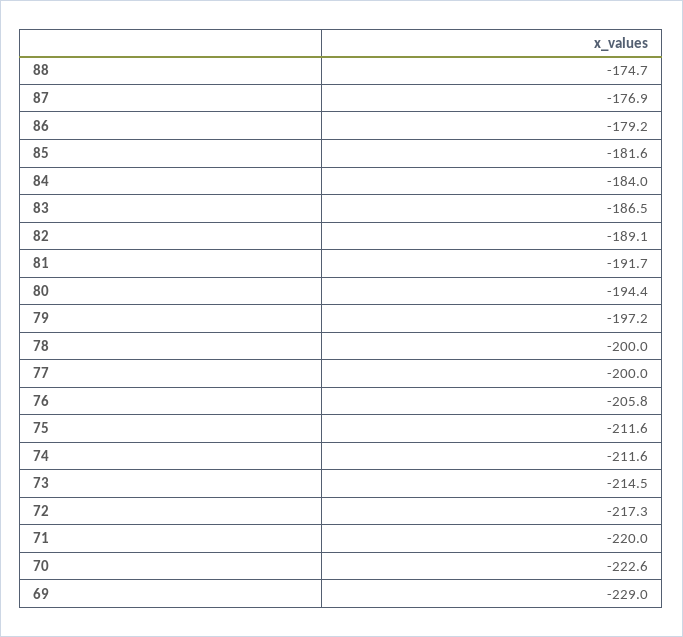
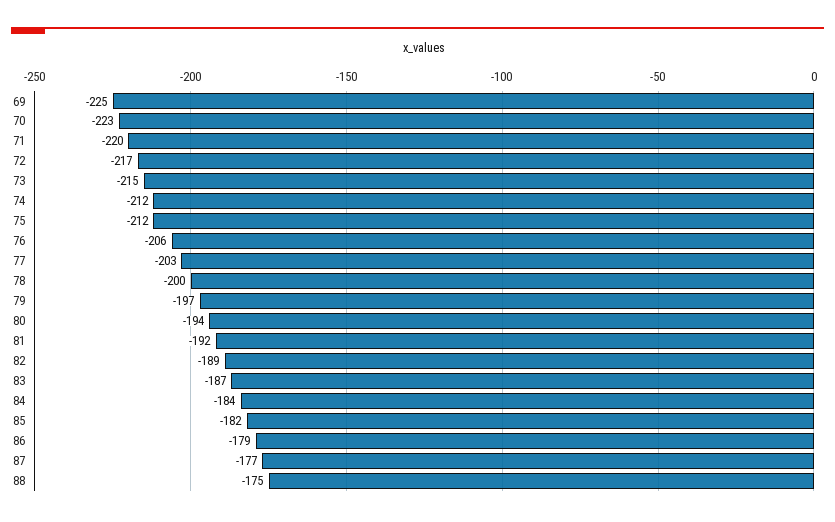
  {
    "88": -174.7,
    "87": -176.9,
    "86": -179.2,
    "85": -181.6,
    "84": -184,
    "83": -186.5,
    "82": -189.1,
    "81": -191.7,
    "80": -194.4,
    "79": -197.2,
    "78": -200,
-   "77": -200,
+   "77": -203,
    "76": -205.8,
    "75": -211.6,
    "74": -211.6,
    "73": -214.5,
    "72": -217.3,
    "71": -220,
    "70": -222.6,
-   "69": -229
+   "69": -225
  }

